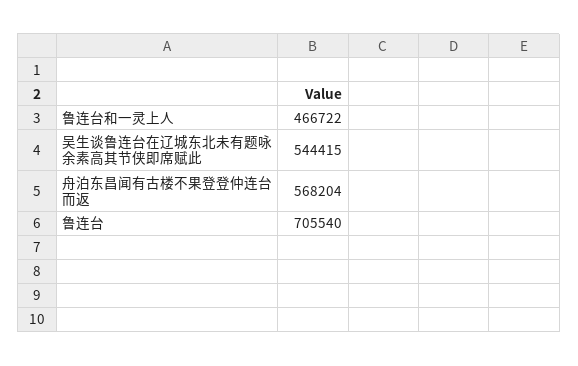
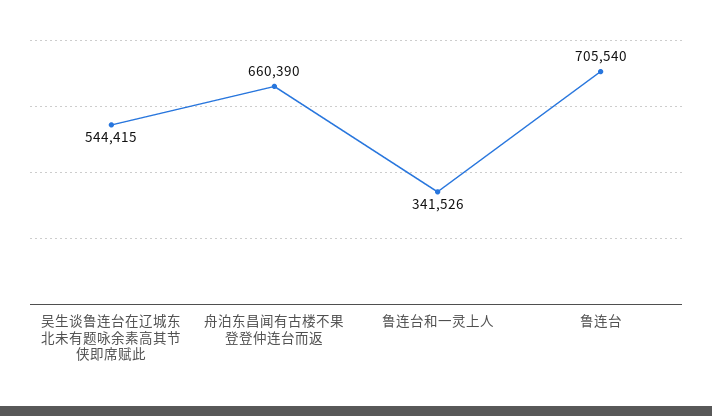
  {
-   "鲁连台和一灵上人": 466722,
+   "鲁连台和一灵上人": 341526,
    "吴生谈鲁连台在辽城东北未有题咏余素高其节侠即席赋此": 544415,
-   "舟泊东昌闻有古楼不果登登仲连台而返": 568204,
+   "舟泊东昌闻有古楼不果登登仲连台而返": 660390,
    "鲁连台": 705540
  }

